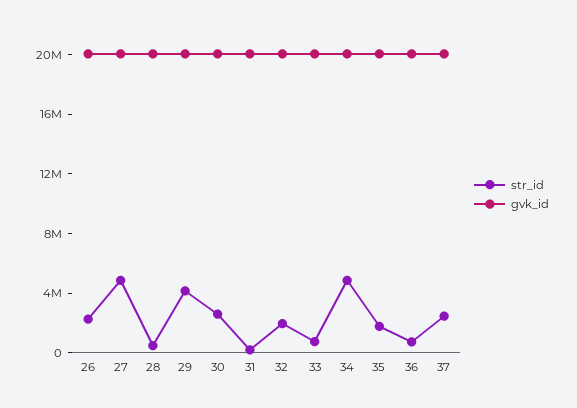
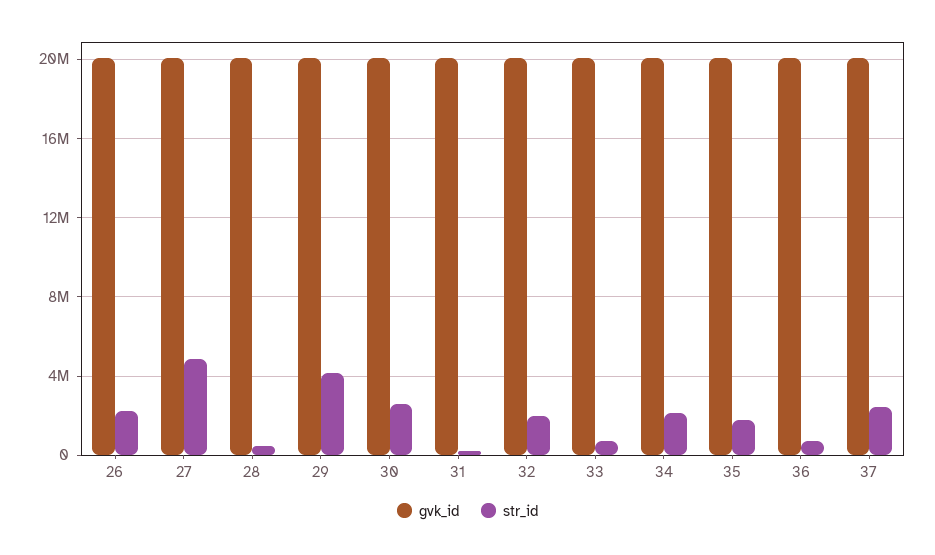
  {
    "str_id": {
      "26": 2500000,
      "27": 5000000,
      "28": 500000,
      "29": 4000000,
      "30": 2500000,
      "31": 0,
      "32": 2000000,
      "33": 500000,
-     "34": 5000000,
+     "34": 2000000,
      "35": 2000000,
      "36": 500000,
      "37": 2500000
    },
    "gvk_id": {
      "26": 20000000,
      "27": 20000000,
      "28": 20000000,
      "29": 20000000,
      "30": 20000000,
      "31": 20000000,
      "32": 20000000,
      "33": 20000000,
      "34": 20000000,
      "35": 20000000,
      "36": 20000000,
      "37": 20000000
    }
  }

